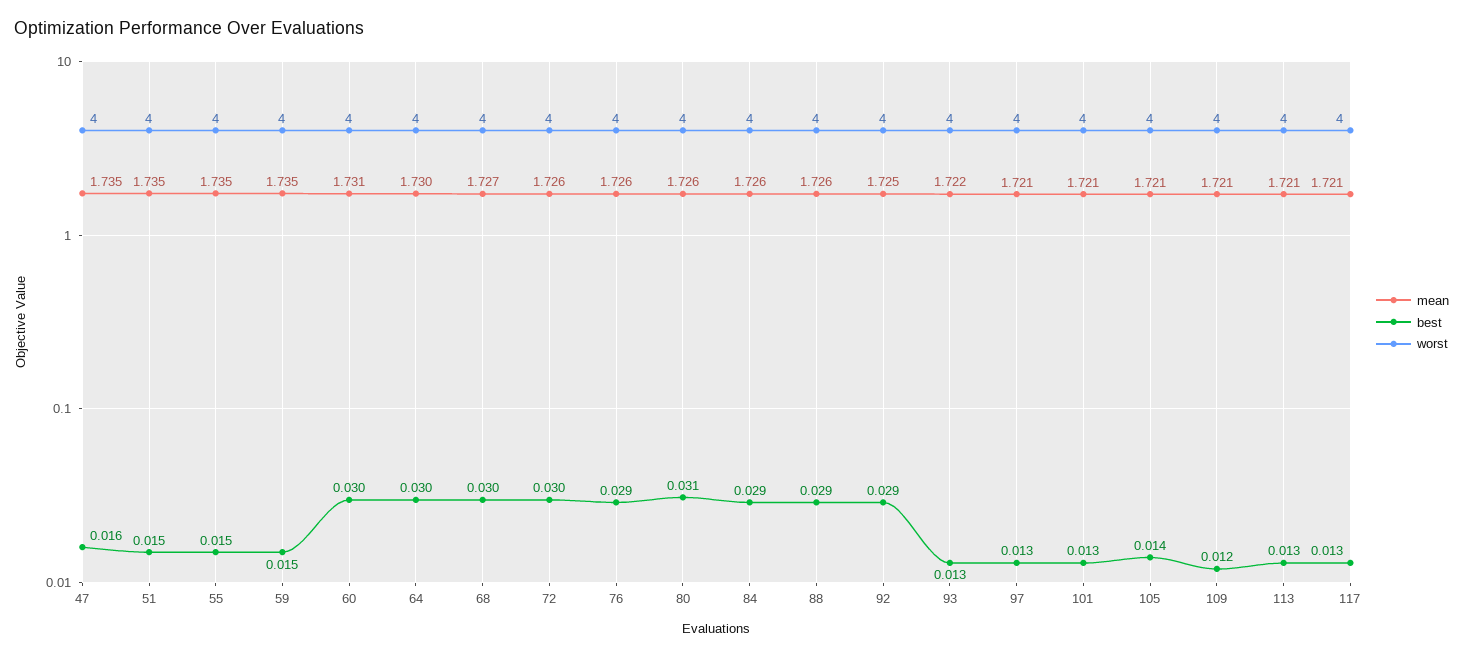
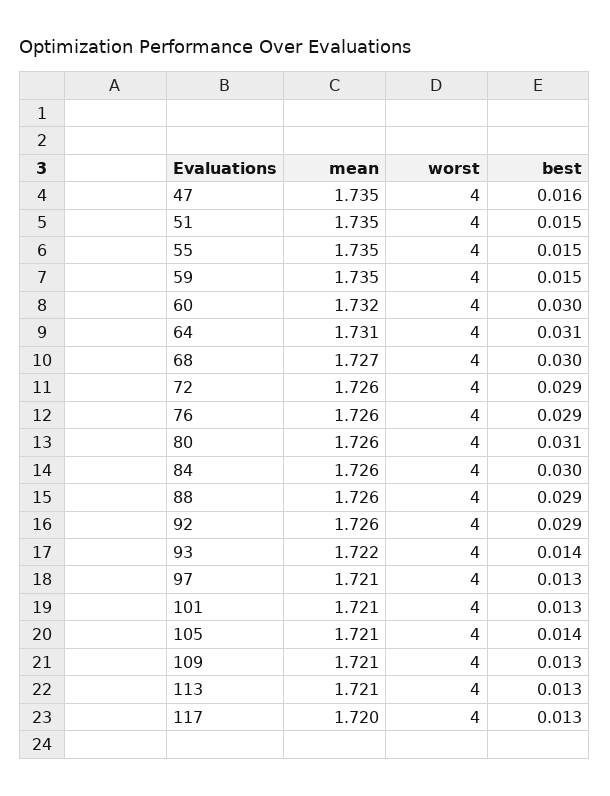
  {
    "mean": {
      "47": 1.735,
      "51": 1.735,
      "55": 1.735,
      "59": 1.735,
-     "60": 1.731,
+     "60": 1.732,
-     "64": 1.73,
+     "64": 1.731,
      "68": 1.727,
      "72": 1.726,
      "76": 1.726,
      "80": 1.726,
      "84": 1.726,
      "88": 1.726,
-     "92": 1.725,
+     "92": 1.726,
      "93": 1.722,
      "97": 1.721,
      "101": 1.721,
      "105": 1.721,
      "109": 1.721,
      "113": 1.721,
-     "117": 1.721
+     "117": 1.72
    },
    "best": {
      "47": 0.016,
      "51": 0.015,
      "55": 0.015,
      "59": 0.015,
      "60": 0.03,
-     "64": 0.03,
+     "64": 0.031,
      "68": 0.03,
-     "72": 0.03,
+     "72": 0.029,
      "76": 0.029,
      "80": 0.031,
-     "84": 0.029,
+     "84": 0.03,
      "88": 0.029,
      "92": 0.029,
-     "93": 0.013,
+     "93": 0.014,
      "97": 0.013,
      "101": 0.013,
      "105": 0.014,
-     "109": 0.012,
+     "109": 0.013,
      "113": 0.013,
      "117": 0.013
    },
    "worst": {
      "47": 4,
      "51": 4,
      "55": 4,
      "59": 4,
      "60": 4,
      "64": 4,
      "68": 4,
      "72": 4,
      "76": 4,
      "80": 4,
      "84": 4,
      "88": 4,
      "92": 4,
      "93": 4,
      "97": 4,
      "101": 4,
      "105": 4,
      "109": 4,
      "113": 4,
      "117": 4
    }
  }

